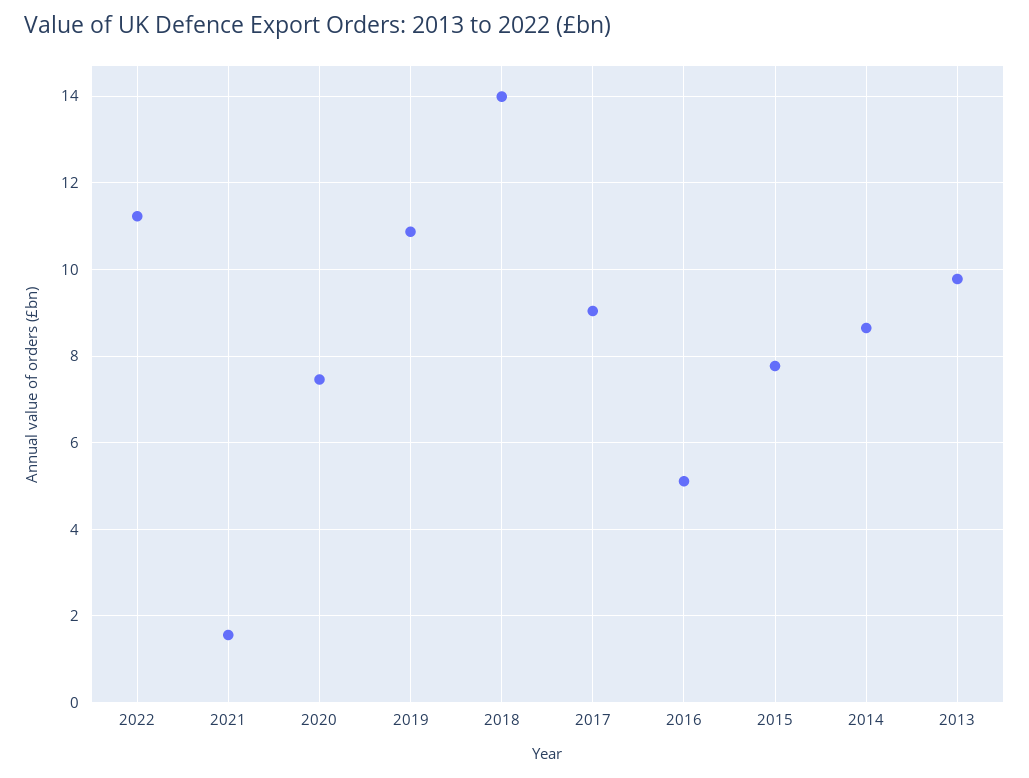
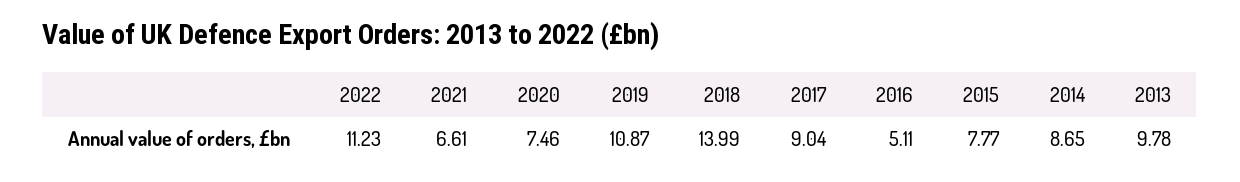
  {
    "2022": 11.23,
-   "2021": 1.6,
+   "2021": 6.61,
    "2020": 7.46,
    "2019": 10.87,
    "2018": 13.99,
    "2017": 9.04,
    "2016": 5.11,
    "2015": 7.77,
    "2014": 8.65,
    "2013": 9.78
  }

